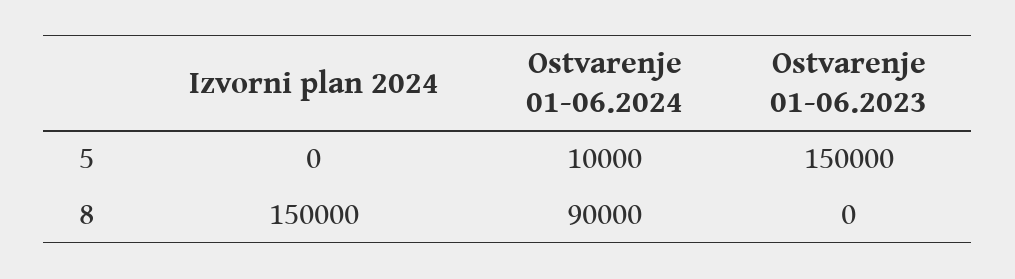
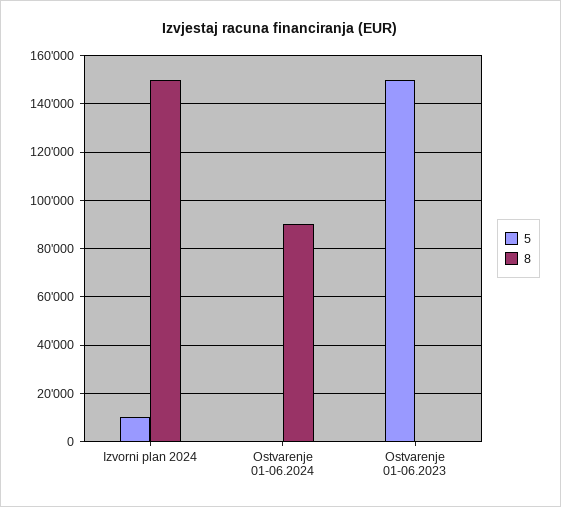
  {
    "5": {
-     "Izvorni plan 2024": 0,
+     "Izvorni plan 2024": 10000,
-     "Ostvarenje 01-06.2024": 10000,
+     "Ostvarenje 01-06.2024": 0,
      "Ostvarenje 01-06.2023": 150000
    },
    "8": {
      "Izvorni plan 2024": 150000,
      "Ostvarenje 01-06.2024": 90000,
      "Ostvarenje 01-06.2023": 0
    }
  }

